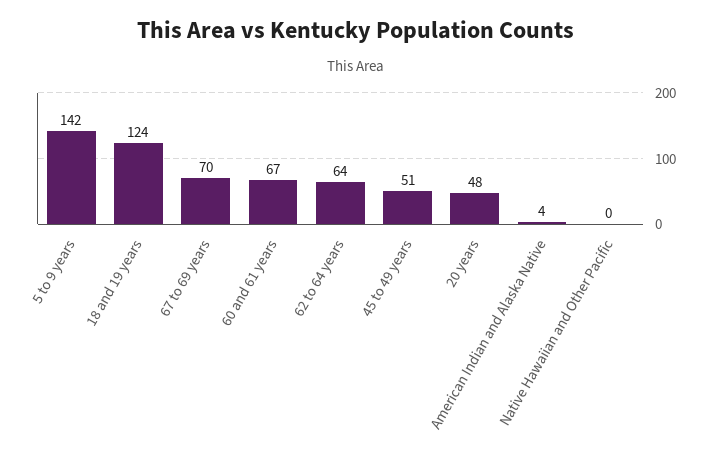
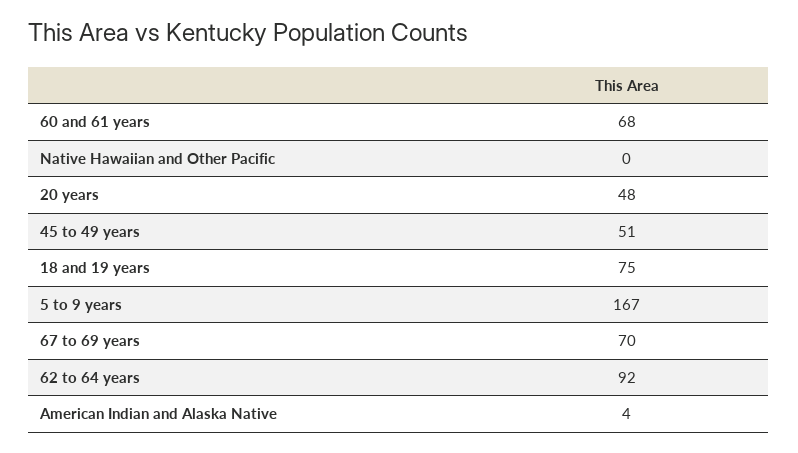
  {
-   "5 to 9 years": 142,
+   "5 to 9 years": 167,
-   "18 and 19 years": 124,
+   "18 and 19 years": 75,
    "67 to 69 years": 70,
-   "60 and 61 years": 67,
+   "60 and 61 years": 68,
-   "62 to 64 years": 64,
+   "62 to 64 years": 92,
    "45 to 49 years": 51,
    "20 years": 48,
    "American Indian and Alaska Native": 4,
    "Native Hawaiian and Other Pacific": 0
  }

